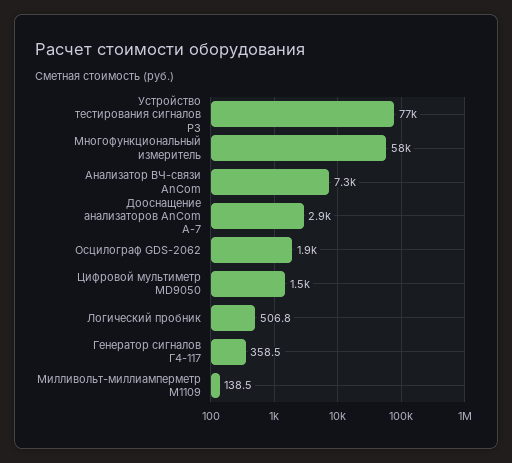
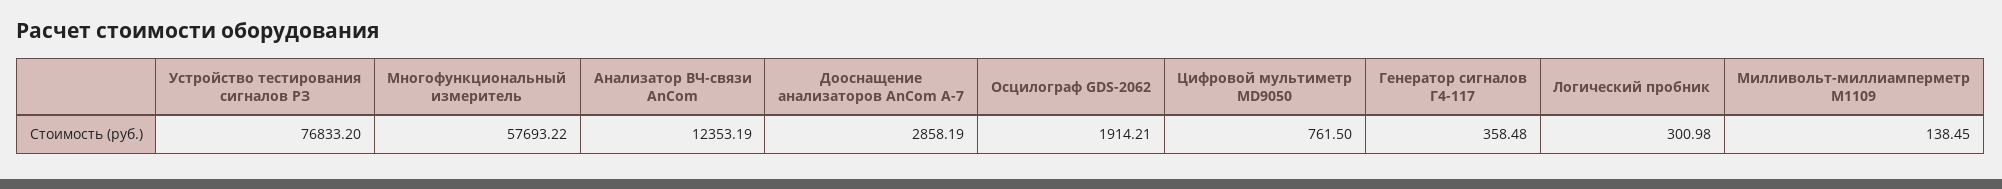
  {
    "Устройство тестирования сигналов РЗ": 76833.2,
    "Многофункциональный измеритель": 57693.22,
-   "Анализатор ВЧ-связи AnCom": 7300,
+   "Анализатор ВЧ-связи AnCom": 12353.19,
    "Дооснащение анализаторов AnCom A-7": 2858.19,
    "Осцилограф GDS-2062": 1914.21,
-   "Цифровой мультиметр MD9050": 1500,
+   "Цифровой мультиметр MD9050": 761.5,
-   "Логический пробник": 506.8,
+   "Логический пробник": 300.98,
    "Генератор сигналов Г4-117": 358.48,
    "Милливольт-миллиамперметр М1109": 138.45
  }

